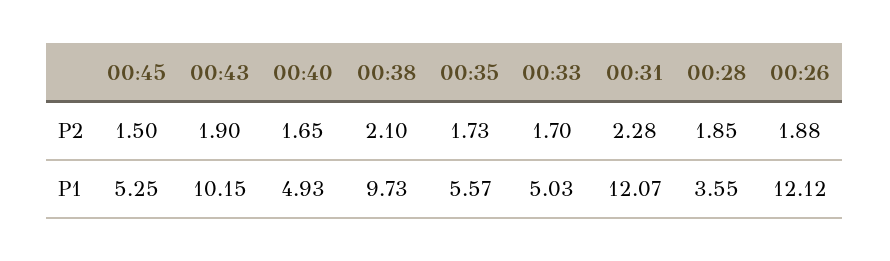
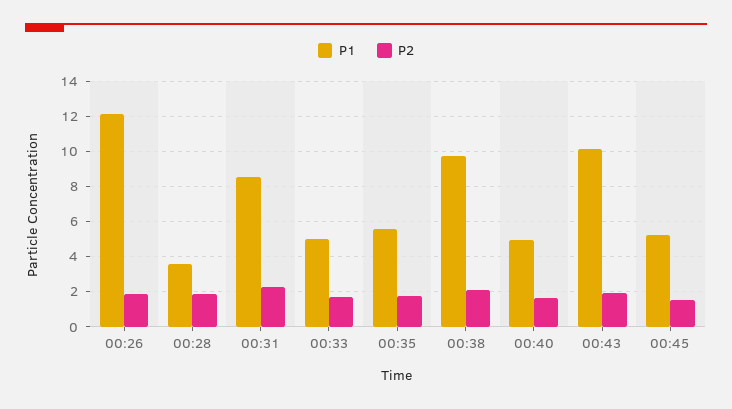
  {
    "P2": {
      "00:45": 1.5,
      "00:43": 1.9,
      "00:40": 1.65,
      "00:38": 2.1,
      "00:35": 1.73,
      "00:33": 1.7,
      "00:31": 2.28,
      "00:28": 1.85,
      "00:26": 1.88
    },
    "P1": {
      "00:45": 5.25,
      "00:43": 10.15,
      "00:40": 4.93,
      "00:38": 9.73,
      "00:35": 5.57,
      "00:33": 5.03,
-     "00:31": 12.07,
+     "00:31": 8.5,
      "00:28": 3.55,
      "00:26": 12.12
    }
  }

